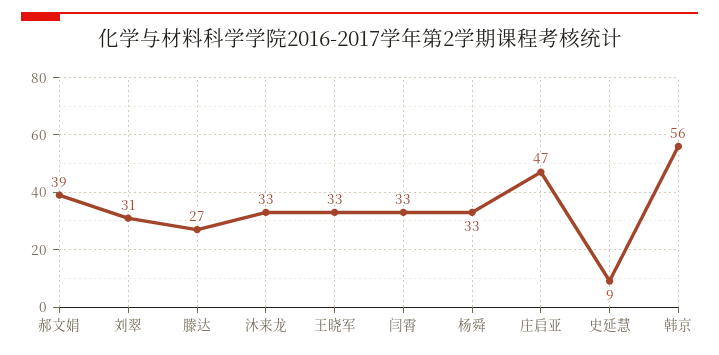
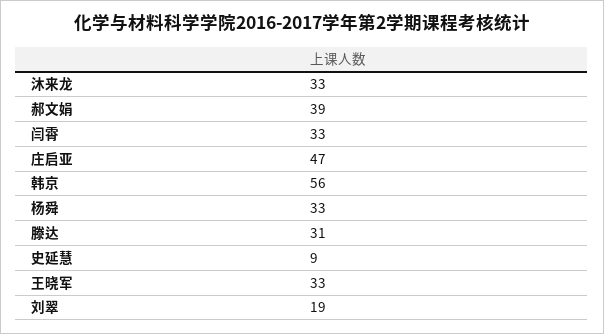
  {
    "郝文娟": 39,
-   "刘翠": 31,
+   "刘翠": 19,
-   "滕达": 27,
+   "滕达": 31,
    "沐来龙": 33,
    "王晓军": 33,
    "闫霄": 33,
    "杨舜": 33,
    "庄启亚": 47,
    "史延慧": 9,
    "韩京": 56
  }

